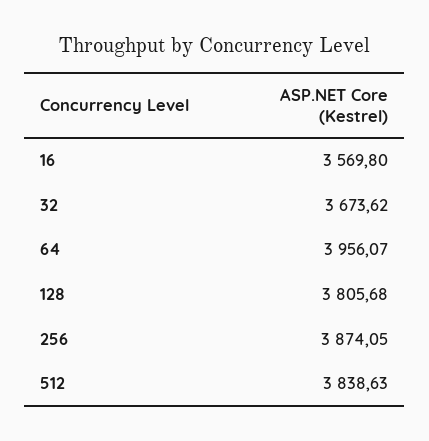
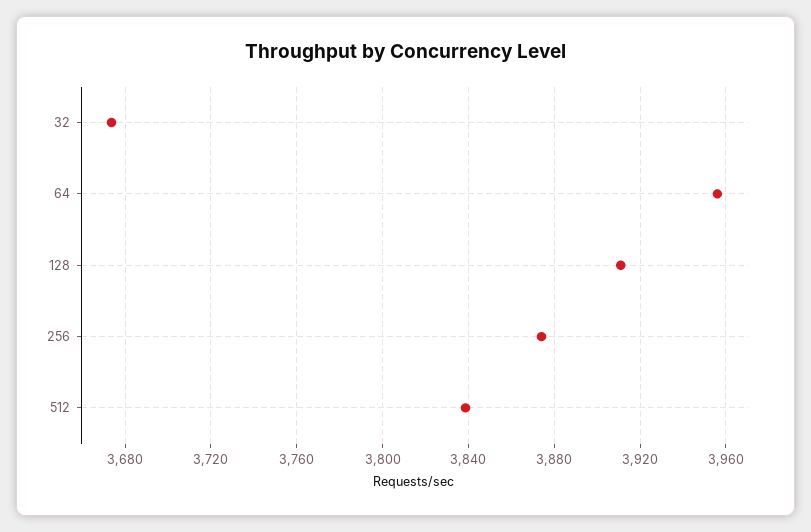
  {
-   "16": 3569.8,
    "32": 3673.62,
    "64": 3956.07,
-   "128": 3805.68,
+   "128": 3910,
    "256": 3874.05,
    "512": 3838.63
  }

